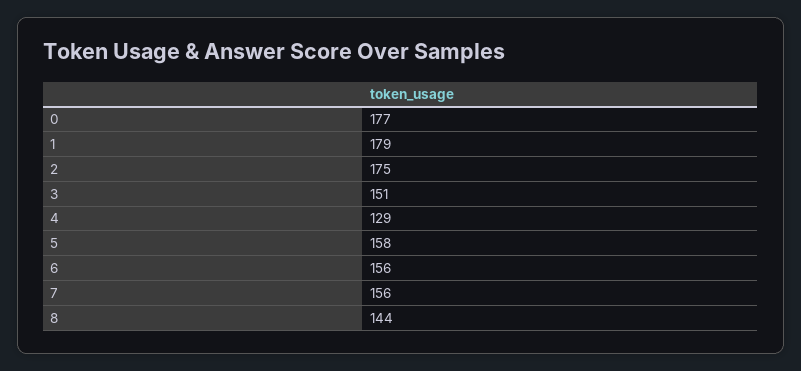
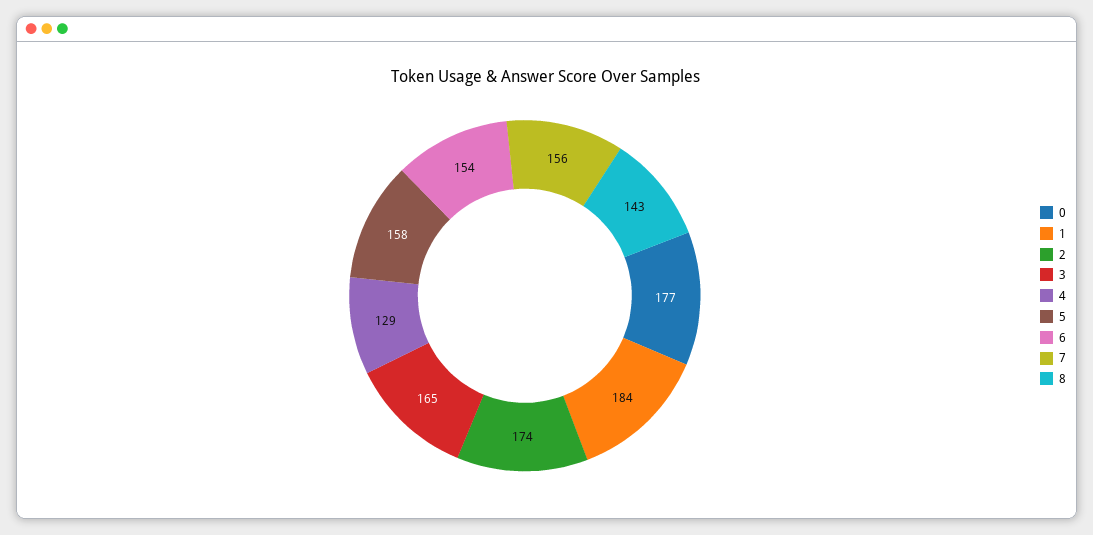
  {
    "0": 177,
-   "1": 179,
+   "1": 184,
-   "2": 175,
+   "2": 174,
-   "3": 151,
+   "3": 165,
    "4": 129,
    "5": 158,
-   "6": 156,
+   "6": 154,
    "7": 156,
-   "8": 144
+   "8": 143
  }

